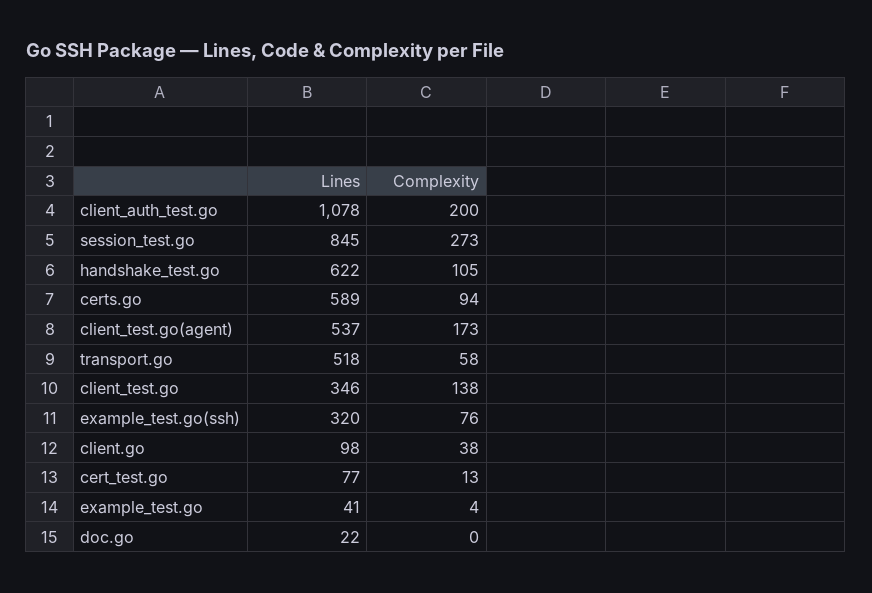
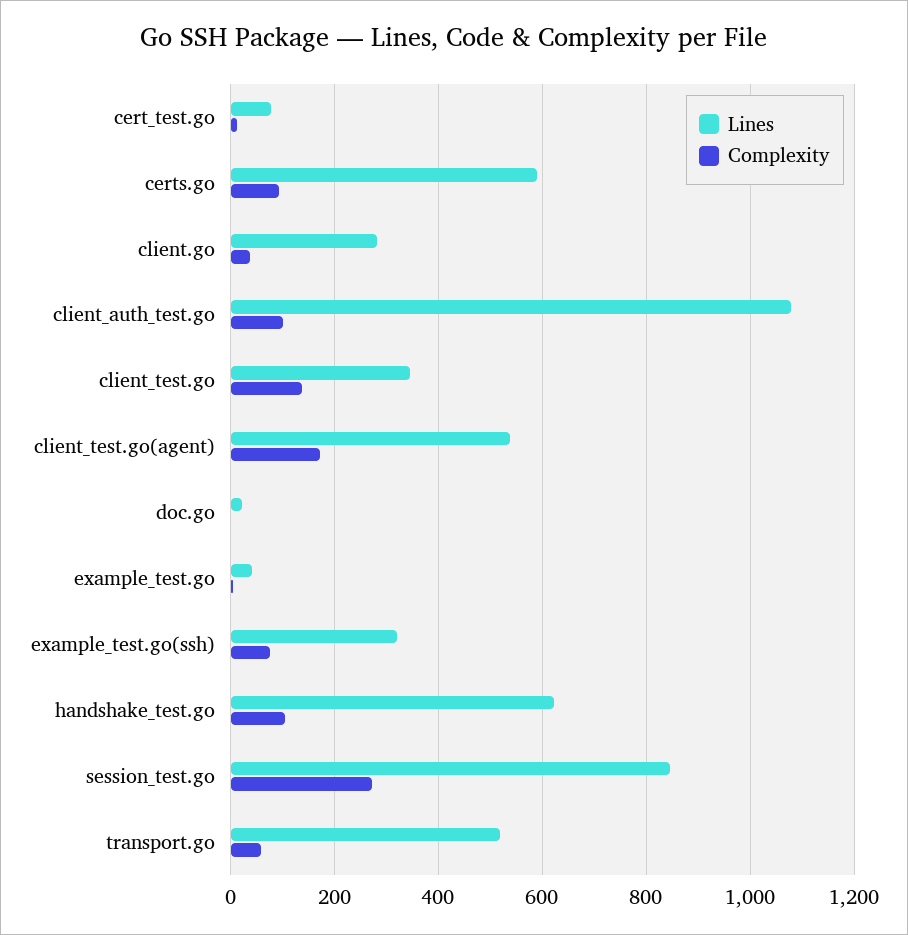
  {
    "Lines": {
      "client_auth_test.go": 1078,
      "session_test.go": 845,
      "handshake_test.go": 622,
      "certs.go": 589,
      "client_test.go(agent)": 537,
      "transport.go": 518,
      "client_test.go": 346,
      "example_test.go(ssh)": 320,
-     "client.go": 98,
+     "client.go": 280,
      "cert_test.go": 77,
      "example_test.go": 41,
      "doc.go": 22
    },
    "Complexity": {
-     "client_auth_test.go": 200,
+     "client_auth_test.go": 100,
      "session_test.go": 273,
      "handshake_test.go": 105,
      "certs.go": 94,
      "client_test.go(agent)": 173,
      "transport.go": 58,
      "client_test.go": 138,
      "example_test.go(ssh)": 76,
      "client.go": 38,
      "cert_test.go": 13,
      "example_test.go": 4,
      "doc.go": 0
    }
  }

